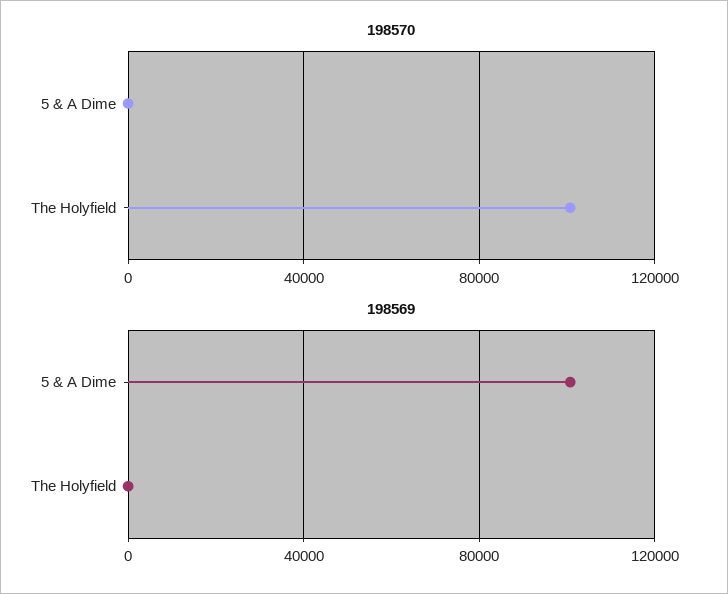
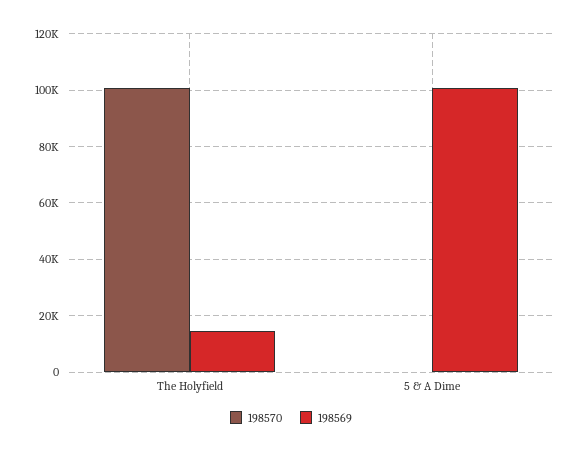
  {
    "198570": {
      "5 & A Dime": 0,
      "The Holyfield": 100000
    },
    "198569": {
      "5 & A Dime": 100000,
-     "The Holyfield": 0
+     "The Holyfield": 15000
    }
  }

